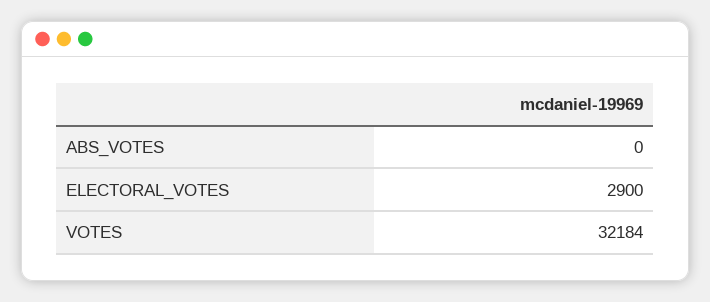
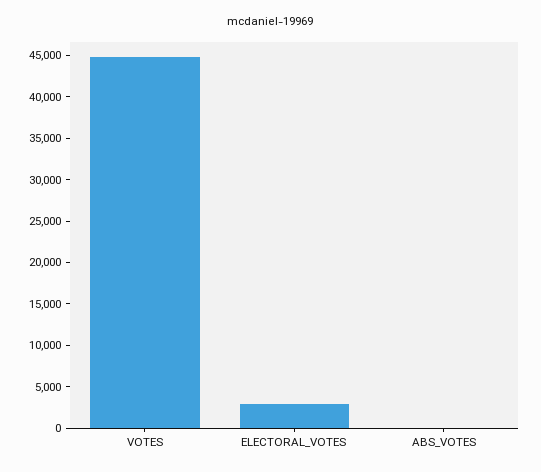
  {
    "ABS_VOTES": 0,
    "ELECTORAL_VOTES": 2900,
-   "VOTES": 32184
+   "VOTES": 45000
  }

